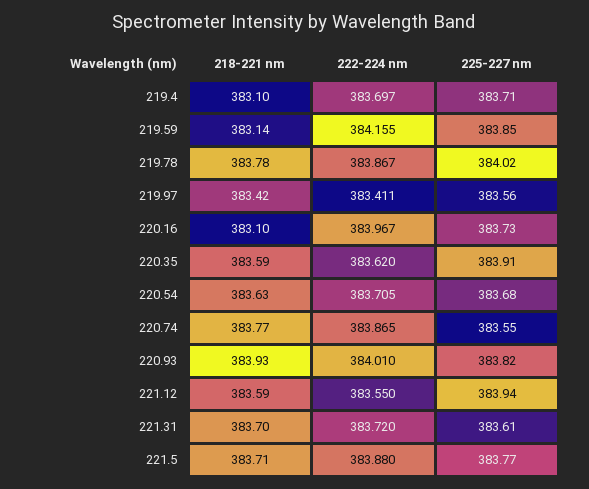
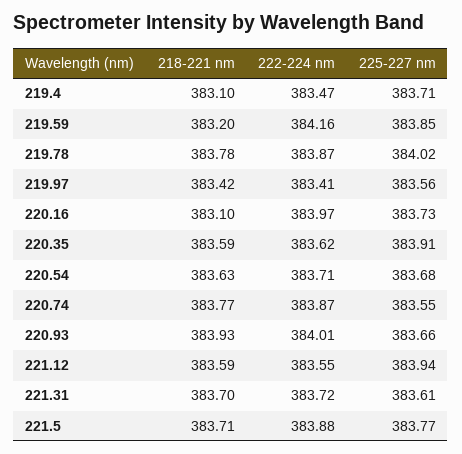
  {
    "218-221 nm": {
      "219.4": 383.1,
-     "219.59": 383.14,
+     "219.59": 383.2,
      "219.78": 383.78,
      "219.97": 383.42,
      "220.16": 383.1,
      "220.35": 383.59,
      "220.54": 383.63,
      "220.74": 383.77,
      "220.93": 383.93,
      "221.12": 383.59,
      "221.31": 383.7,
      "221.5": 383.71
    },
    "222-224 nm": {
-     "219.4": 383.697,
+     "219.4": 383.47,
      "219.59": 384.155,
      "219.78": 383.867,
      "219.97": 383.411,
      "220.16": 383.967,
      "220.35": 383.62,
      "220.54": 383.705,
      "220.74": 383.865,
      "220.93": 384.01,
      "221.12": 383.55,
      "221.31": 383.72,
      "221.5": 383.88
    },
    "225-227 nm": {
      "219.4": 383.71,
      "219.59": 383.85,
      "219.78": 384.02,
      "219.97": 383.56,
      "220.16": 383.73,
      "220.35": 383.91,
      "220.54": 383.68,
      "220.74": 383.55,
-     "220.93": 383.82,
+     "220.93": 383.66,
      "221.12": 383.94,
      "221.31": 383.61,
      "221.5": 383.77
    }
  }

